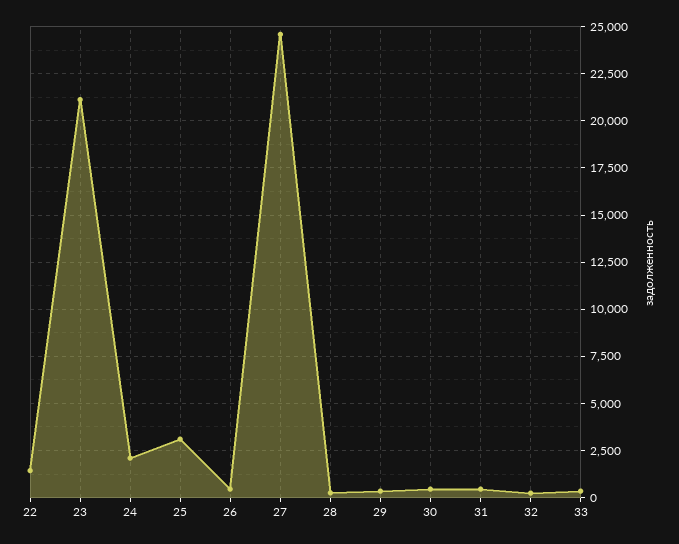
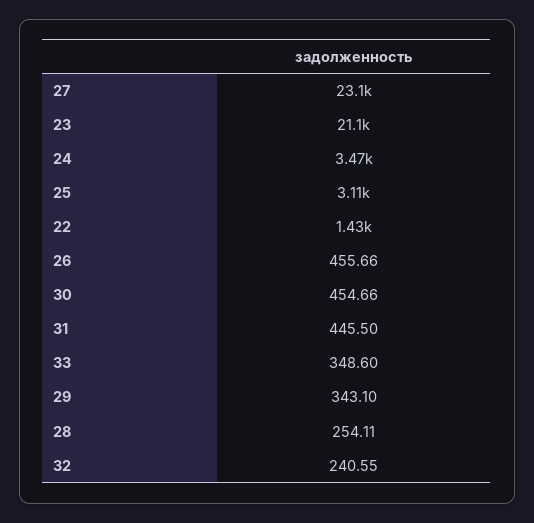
  {
    "22": 1430,
    "23": 21100,
-   "24": 2000,
+   "24": 3470,
    "25": 3110,
    "26": 455.66,
-   "27": 24500,
+   "27": 23100,
    "28": 254.11,
    "29": 343.1,
    "30": 454.66,
    "31": 445.5,
    "32": 240.55,
    "33": 348.6
  }

